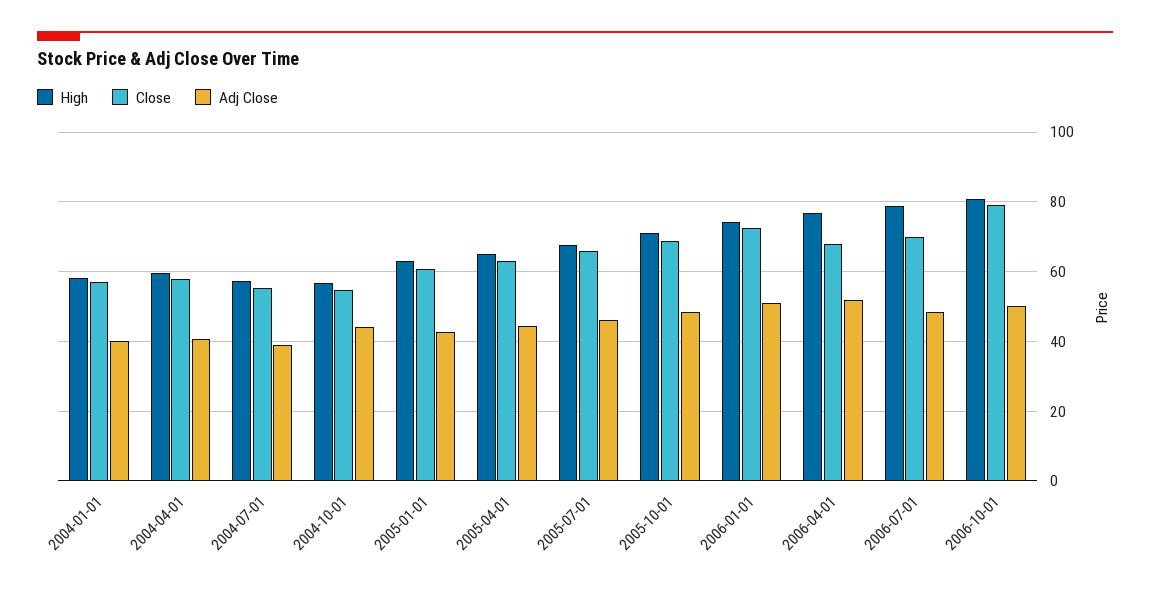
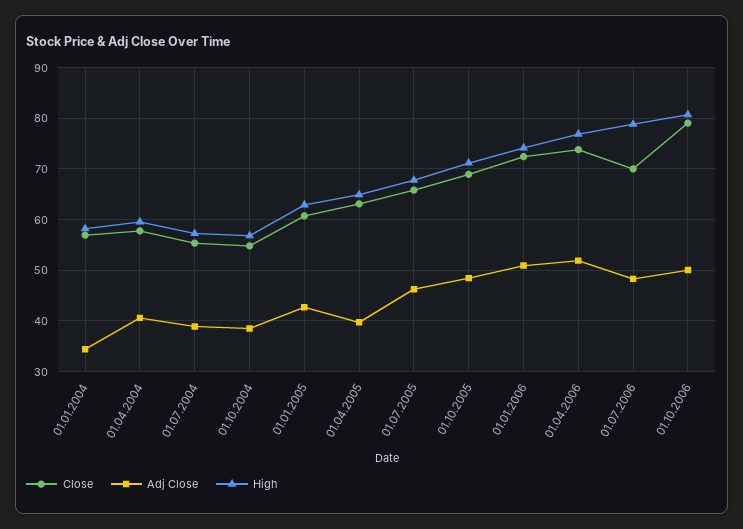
  {
    "High": {
      "2004-01-01": 58,
      "2004-04-01": 60,
      "2004-07-01": 58,
      "2004-10-01": 56,
      "2005-01-01": 62,
      "2005-04-01": 64,
      "2005-07-01": 68,
      "2005-10-01": 72,
      "2006-01-01": 74,
      "2006-04-01": 76,
      "2006-07-01": 78,
      "2006-10-01": 80
    },
    "Close": {
      "2004-01-01": 56,
      "2004-04-01": 58,
      "2004-07-01": 56,
      "2004-10-01": 54,
      "2005-01-01": 60,
      "2005-04-01": 64,
      "2005-07-01": 66,
      "2005-10-01": 68,
      "2006-01-01": 72,
-     "2006-04-01": 68,
+     "2006-04-01": 74,
      "2006-07-01": 70,
      "2006-10-01": 80
    },
    "Adj Close": {
-     "2004-01-01": 40,
+     "2004-01-01": 34,
      "2004-04-01": 40,
      "2004-07-01": 38,
-     "2004-10-01": 44,
+     "2004-10-01": 38,
      "2005-01-01": 42,
-     "2005-04-01": 44,
+     "2005-04-01": 40,
      "2005-07-01": 46,
      "2005-10-01": 48,
      "2006-01-01": 50,
      "2006-04-01": 52,
      "2006-07-01": 48,
      "2006-10-01": 50
    }
  }

